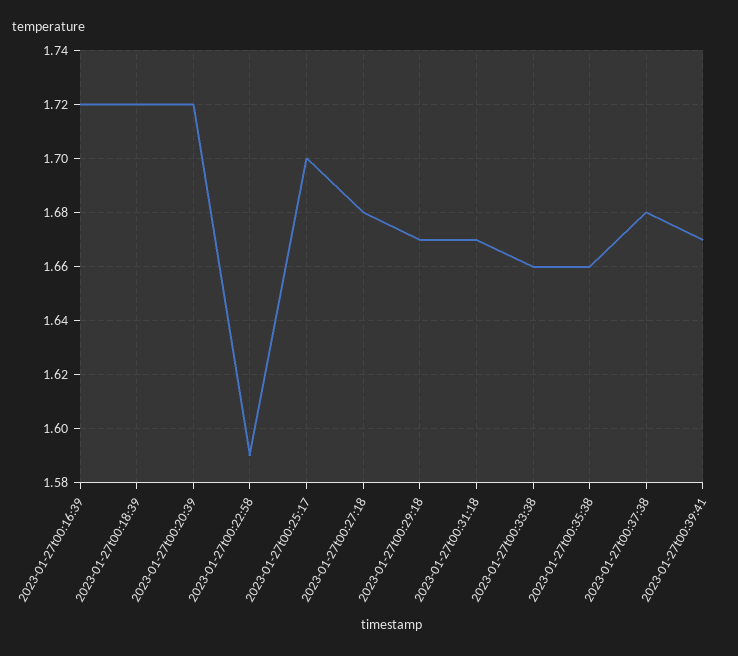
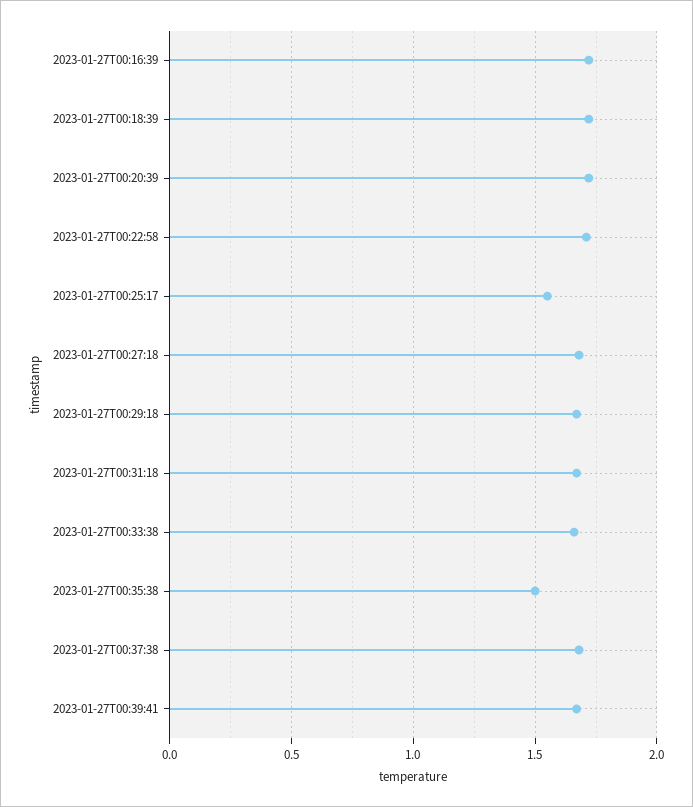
  {
    "2023-01-27t00:16:39": 1.72,
    "2023-01-27t00:18:39": 1.72,
    "2023-01-27t00:20:39": 1.72,
-   "2023-01-27t00:22:58": 1.59,
+   "2023-01-27t00:22:58": 1.7,
-   "2023-01-27t00:25:17": 1.7,
+   "2023-01-27t00:25:17": 1.55,
    "2023-01-27t00:27:18": 1.68,
    "2023-01-27t00:29:18": 1.67,
    "2023-01-27t00:31:18": 1.67,
    "2023-01-27t00:33:38": 1.66,
-   "2023-01-27t00:35:38": 1.66,
+   "2023-01-27t00:35:38": 1.5,
    "2023-01-27t00:37:38": 1.68,
    "2023-01-27t00:39:41": 1.67
  }

